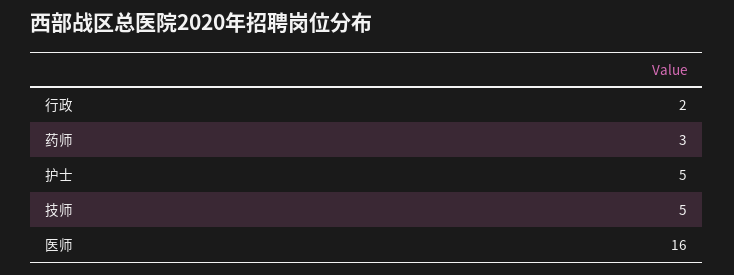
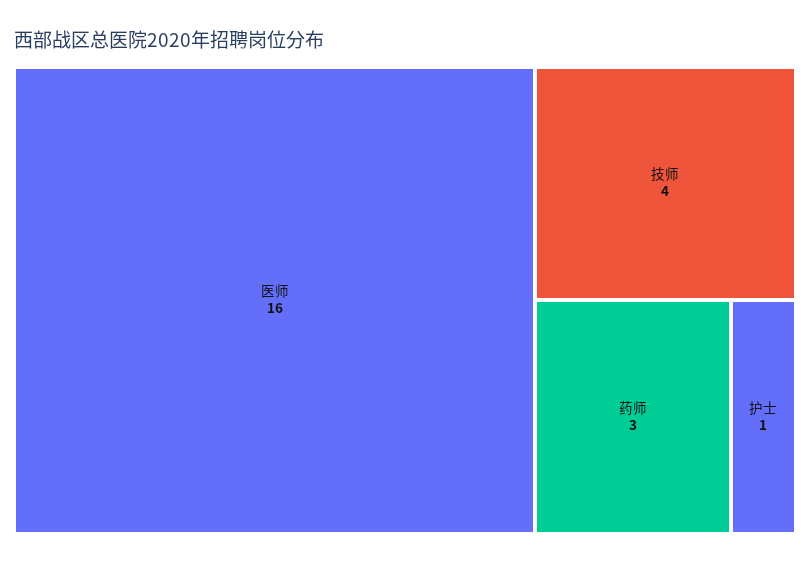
  {
-   "行政": 2,
    "药师": 3,
-   "护士": 5,
+   "护士": 1,
-   "技师": 5,
+   "技师": 4,
    "医师": 16
  }

